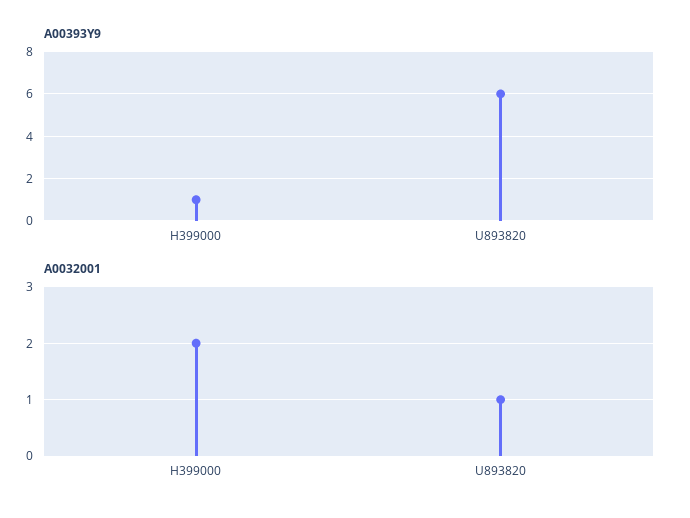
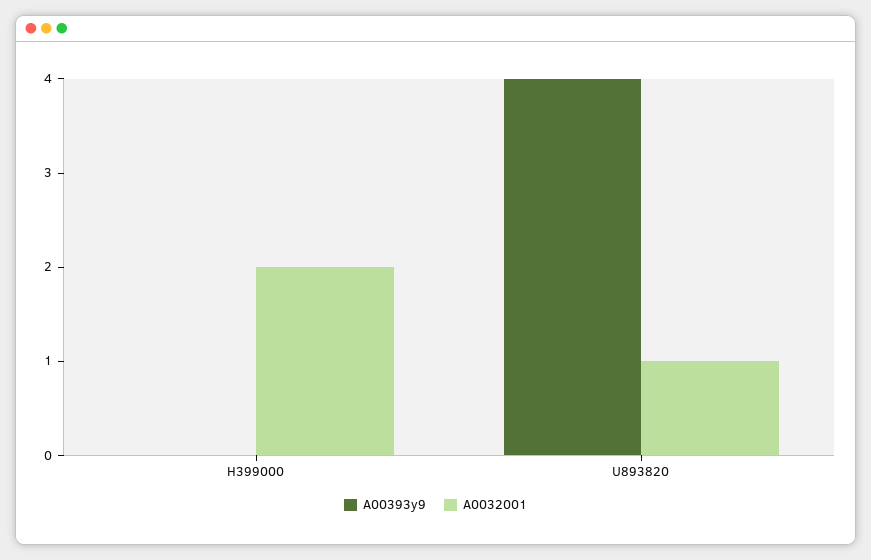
  {
    "A00393Y9": {
-     "H399000": 1,
+     "H399000": 0,
-     "U893820": 6
+     "U893820": 4
    },
    "A0032001": {
      "H399000": 2,
      "U893820": 1
    }
  }

